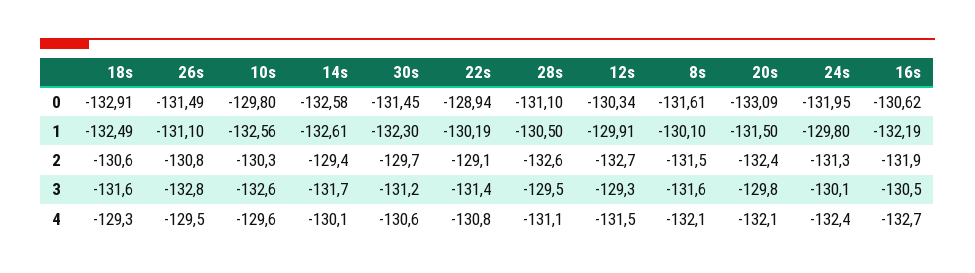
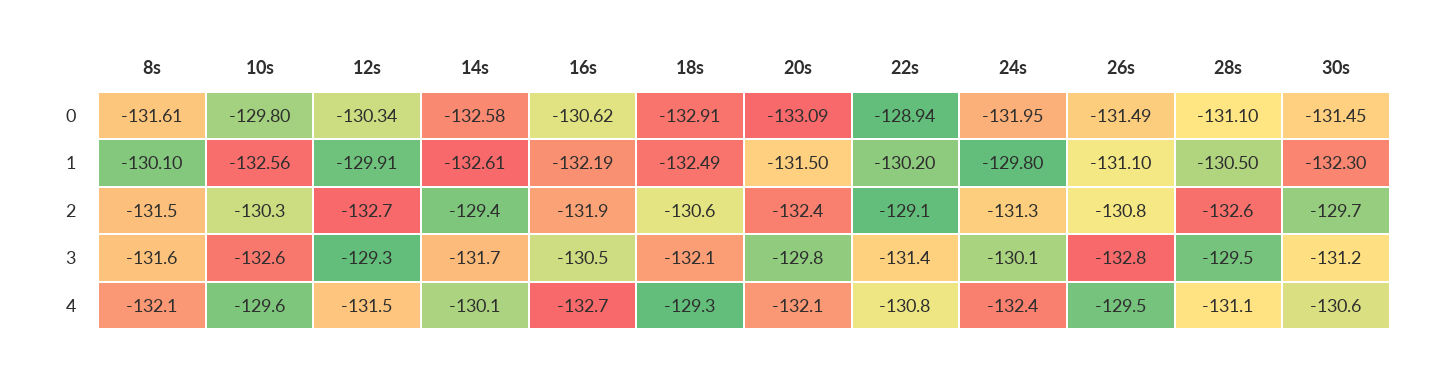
  {
    "18s": {
      "0": -132.91,
      "1": -132.49,
      "2": -130.6,
-     "3": -131.6,
+     "3": -132.1,
      "4": -129.3
    },
    "26s": {
      "0": -131.49,
      "1": -131.1,
      "2": -130.8,
      "3": -132.8,
      "4": -129.5
    },
    "10s": {
      "0": -129.8,
      "1": -132.56,
      "2": -130.3,
      "3": -132.6,
      "4": -129.6
    },
    "14s": {
      "0": -132.58,
      "1": -132.61,
      "2": -129.4,
      "3": -131.7,
      "4": -130.1
    },
    "30s": {
      "0": -131.45,
      "1": -132.3,
      "2": -129.7,
      "3": -131.2,
      "4": -130.6
    },
    "22s": {
      "0": -128.94,
-     "1": -130.19,
+     "1": -130.2,
      "2": -129.1,
      "3": -131.4,
      "4": -130.8
    },
    "28s": {
      "0": -131.1,
      "1": -130.5,
      "2": -132.6,
      "3": -129.5,
      "4": -131.1
    },
    "12s": {
      "0": -130.34,
      "1": -129.91,
      "2": -132.7,
      "3": -129.3,
      "4": -131.5
    },
    "8s": {
      "0": -131.61,
      "1": -130.1,
      "2": -131.5,
      "3": -131.6,
      "4": -132.1
    },
    "20s": {
      "0": -133.09,
      "1": -131.5,
      "2": -132.4,
      "3": -129.8,
      "4": -132.1
    },
    "24s": {
      "0": -131.95,
      "1": -129.8,
      "2": -131.3,
      "3": -130.1,
      "4": -132.4
    },
    "16s": {
      "0": -130.62,
      "1": -132.19,
      "2": -131.9,
      "3": -130.5,
      "4": -132.7
    }
  }

